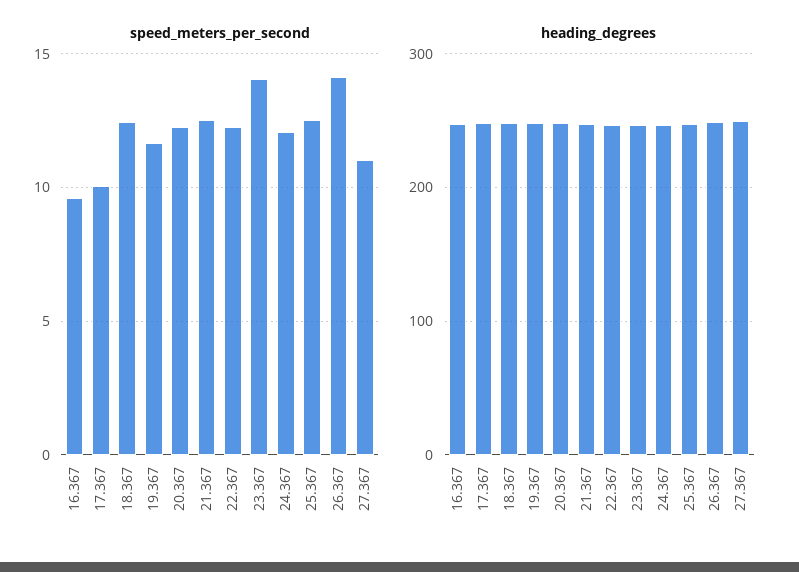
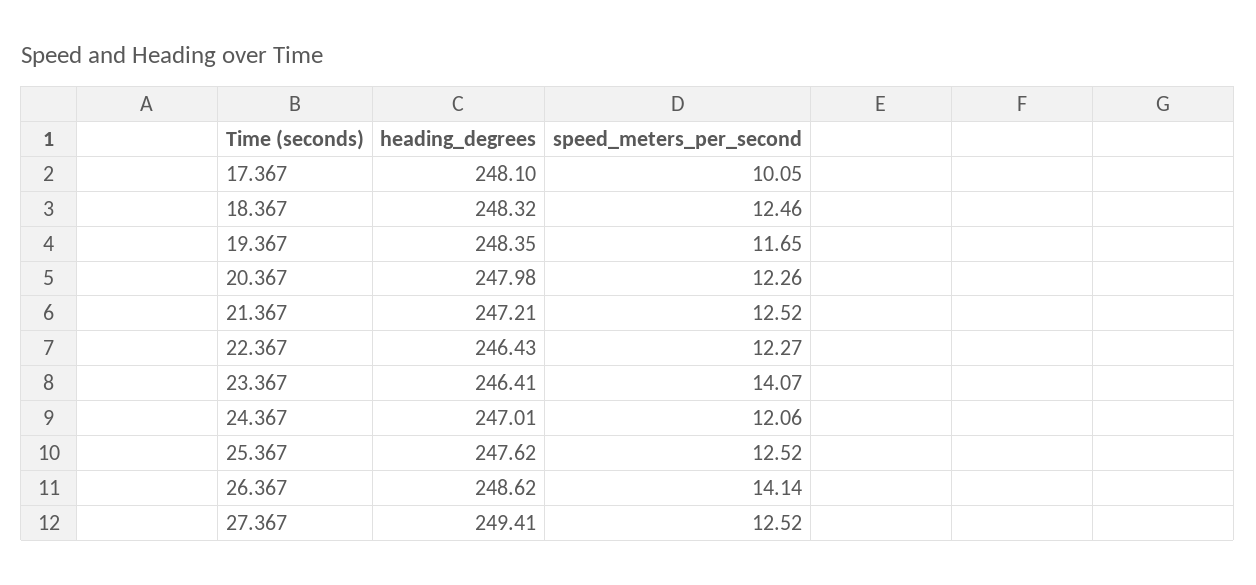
  {
    "speed_meters_per_second": {
-     "16.367": 9.5,
      "17.367": 10.05,
      "18.367": 12.46,
      "19.367": 11.65,
      "20.367": 12.26,
      "21.367": 12.52,
      "22.367": 12.27,
      "23.367": 14.07,
      "24.367": 12.06,
      "25.367": 12.52,
      "26.367": 14.14,
-     "27.367": 11
+     "27.367": 12.52
    },
    "heading_degrees": {
-     "16.367": 250,
      "17.367": 248.1,
      "18.367": 248.32,
      "19.367": 248.35,
      "20.367": 247.98,
      "21.367": 247.21,
      "22.367": 246.43,
      "23.367": 246.41,
      "24.367": 247.01,
      "25.367": 247.62,
      "26.367": 248.62,
      "27.367": 249.41
    }
  }

